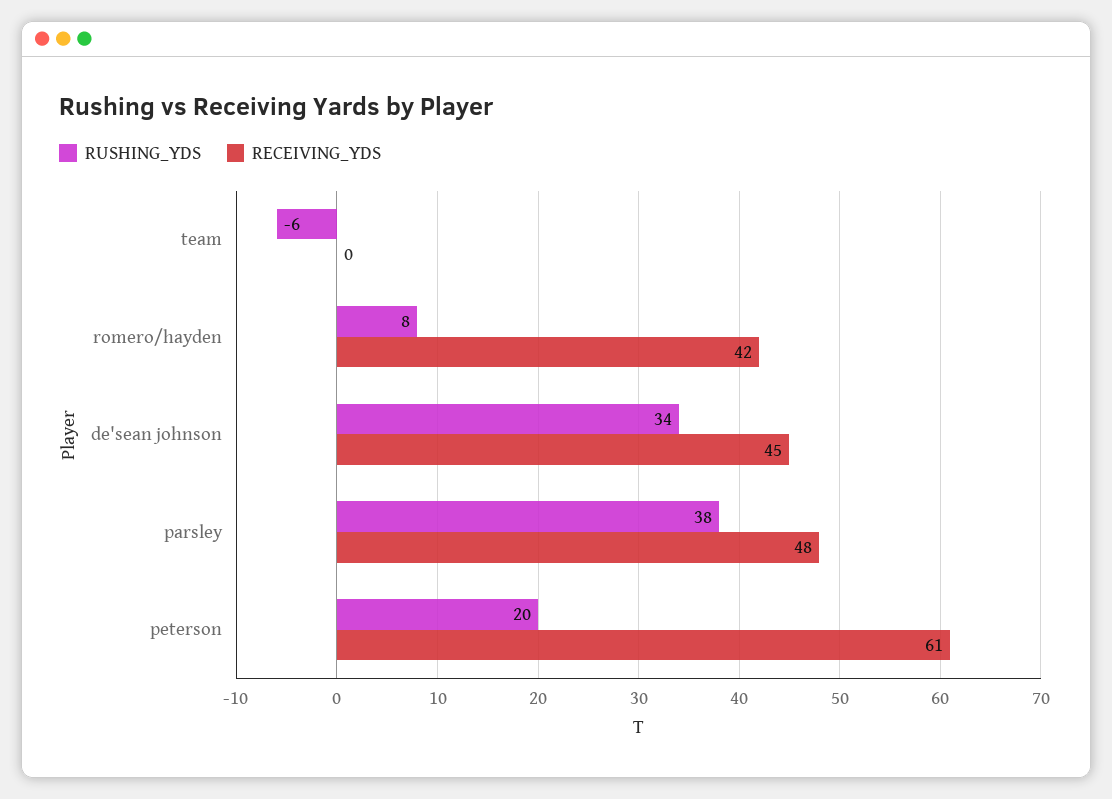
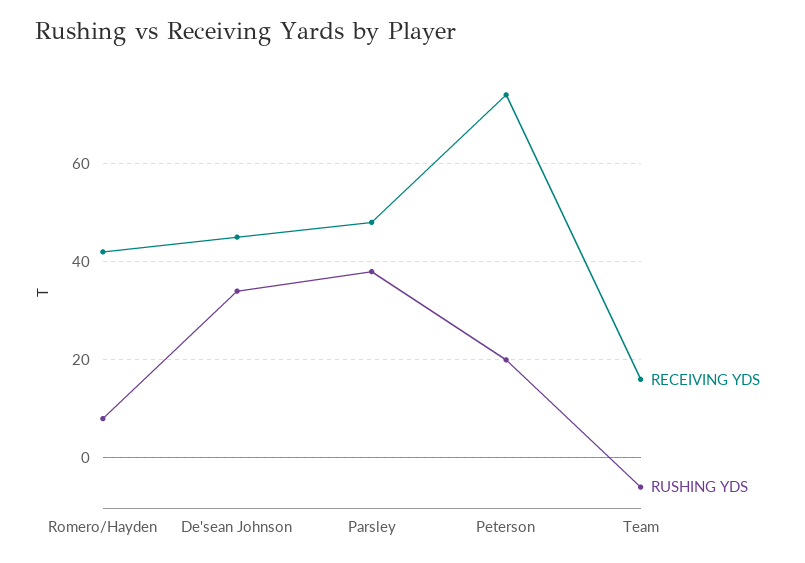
  {
    "RUSHING_YDS": {
      "team": -6,
      "romero/hayden": 8,
      "de'sean johnson": 34,
      "parsley": 38,
      "peterson": 20
    },
    "RECEIVING_YDS": {
-     "team": 0,
+     "team": 15,
      "romero/hayden": 42,
      "de'sean johnson": 45,
      "parsley": 48,
-     "peterson": 61
+     "peterson": 75
    }
  }

